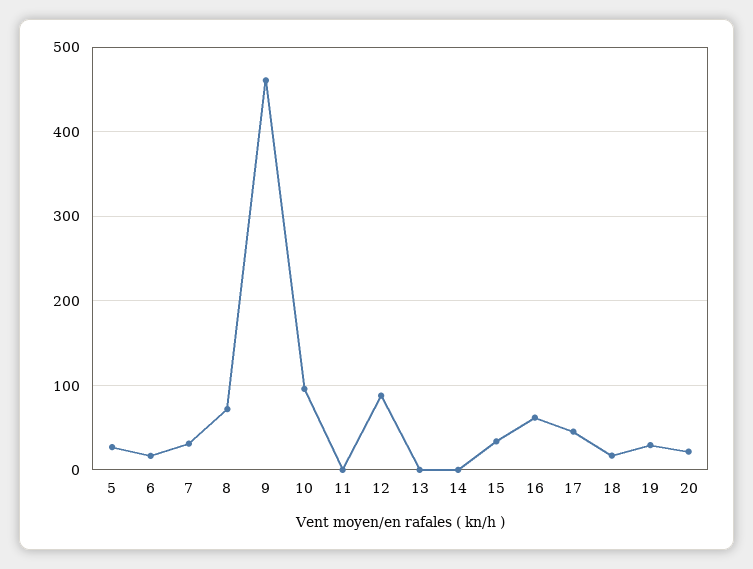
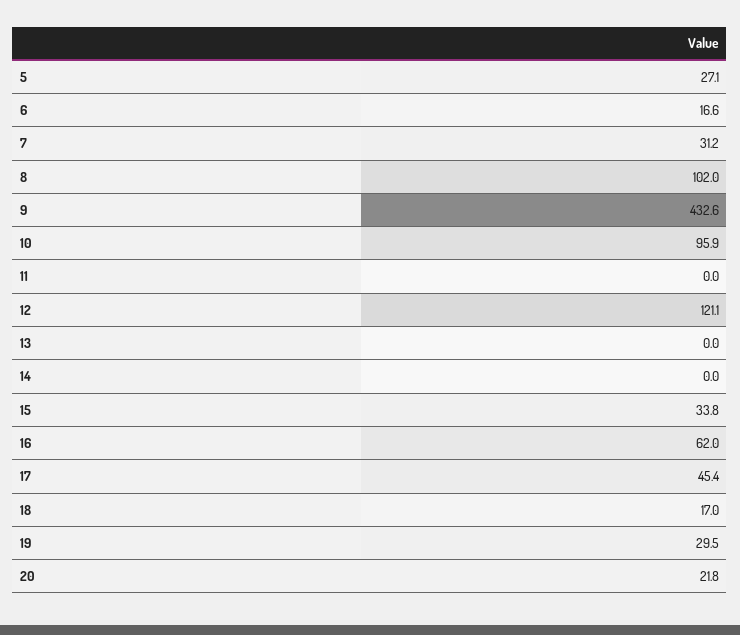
  {
    "5": 27.1,
    "6": 16.6,
    "7": 31.2,
-   "8": 70,
+   "8": 102,
-   "9": 460,
+   "9": 432.6,
    "10": 95.9,
    "11": 0,
-   "12": 90,
+   "12": 121.1,
    "13": 0,
    "14": 0,
    "15": 33.8,
    "16": 62,
    "17": 45.4,
    "18": 17,
    "19": 29.5,
    "20": 21.8
  }

